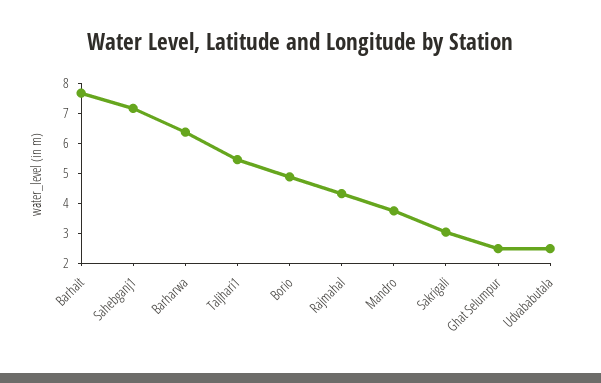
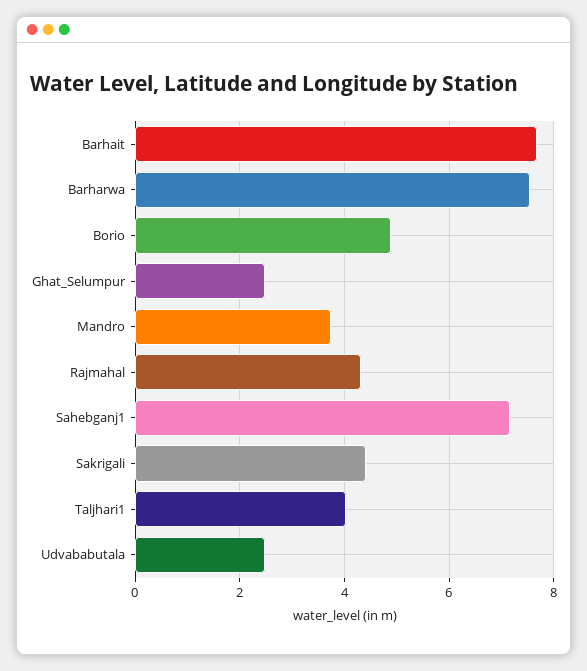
  {
    "Barhait": 7.6,
    "Sahebganj1": 7.2,
-   "Barharwa": 6.5,
+   "Barharwa": 7.6,
-   "Taljhari1": 5.5,
+   "Taljhari1": 4,
    "Borio": 4.8,
    "Rajmahal": 4.4,
    "Mandro": 3.8,
-   "Sakrigali": 3,
+   "Sakrigali": 4.4,
    "Ghat Selumpur": 2.4,
    "Udvababutala": 2.4
  }

